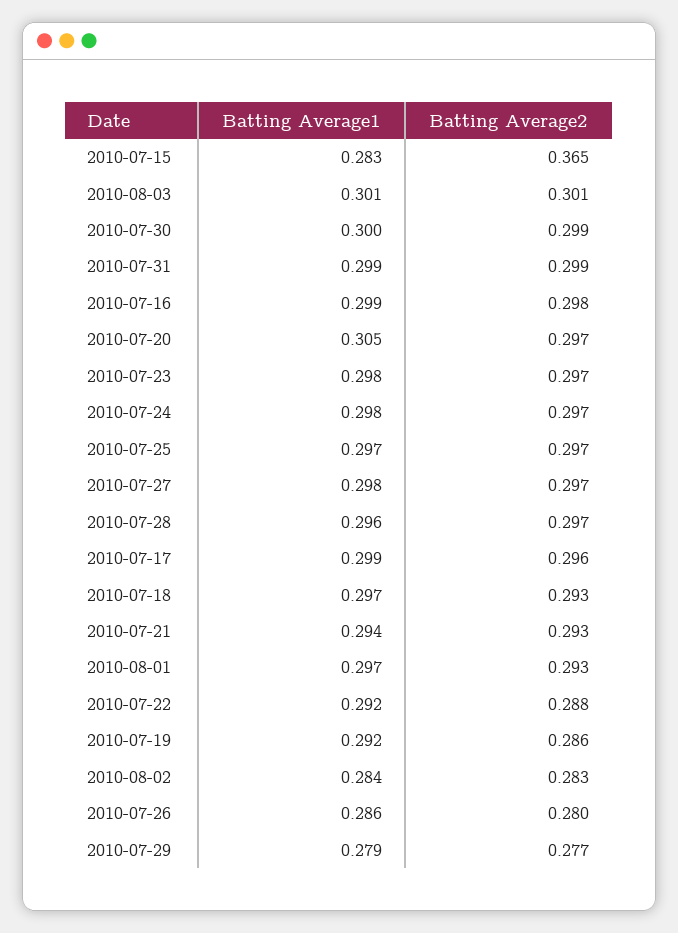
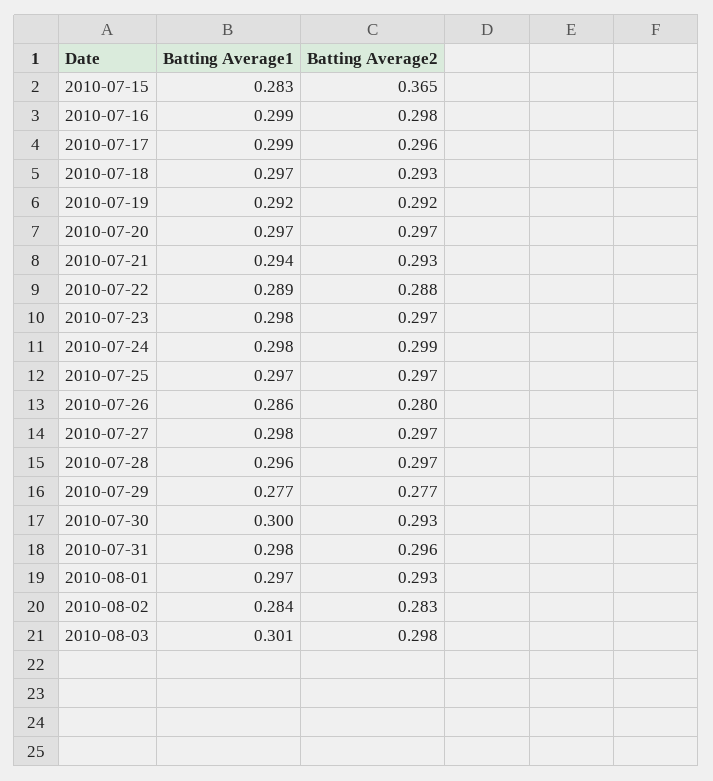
  {
    "Batting Average1": {
      "2010-07-15": 0.283,
      "2010-08-03": 0.301,
      "2010-07-30": 0.3,
-     "2010-07-31": 0.299,
+     "2010-07-31": 0.298,
      "2010-07-16": 0.299,
-     "2010-07-20": 0.305,
+     "2010-07-20": 0.297,
      "2010-07-23": 0.298,
      "2010-07-24": 0.298,
      "2010-07-25": 0.297,
      "2010-07-27": 0.298,
      "2010-07-28": 0.296,
      "2010-07-17": 0.299,
      "2010-07-18": 0.297,
      "2010-07-21": 0.294,
      "2010-08-01": 0.297,
-     "2010-07-22": 0.292,
+     "2010-07-22": 0.289,
      "2010-07-19": 0.292,
      "2010-08-02": 0.284,
      "2010-07-26": 0.286,
-     "2010-07-29": 0.279
+     "2010-07-29": 0.277
    },
    "Batting Average2": {
      "2010-07-15": 0.365,
-     "2010-08-03": 0.301,
+     "2010-08-03": 0.298,
-     "2010-07-30": 0.299,
+     "2010-07-30": 0.293,
-     "2010-07-31": 0.299,
+     "2010-07-31": 0.296,
      "2010-07-16": 0.298,
      "2010-07-20": 0.297,
      "2010-07-23": 0.297,
-     "2010-07-24": 0.297,
+     "2010-07-24": 0.299,
      "2010-07-25": 0.297,
      "2010-07-27": 0.297,
      "2010-07-28": 0.297,
      "2010-07-17": 0.296,
      "2010-07-18": 0.293,
      "2010-07-21": 0.293,
      "2010-08-01": 0.293,
      "2010-07-22": 0.288,
-     "2010-07-19": 0.286,
+     "2010-07-19": 0.292,
      "2010-08-02": 0.283,
      "2010-07-26": 0.28,
      "2010-07-29": 0.277
    }
  }

